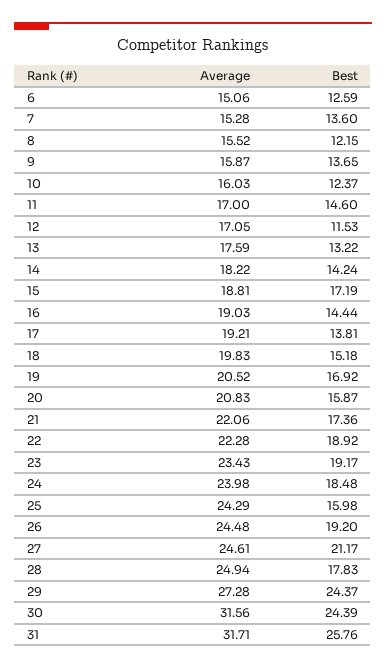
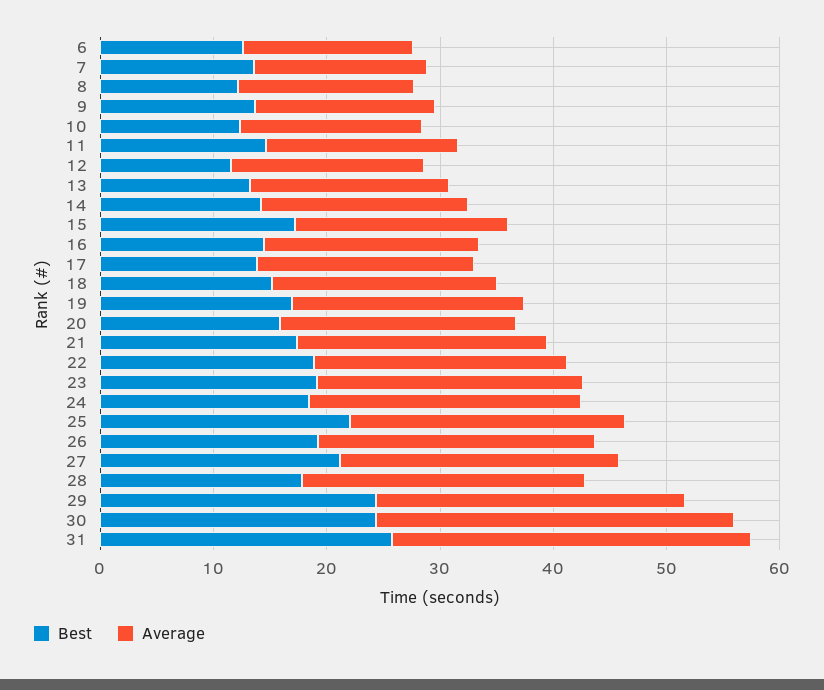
  {
    "Average": {
      "6": 15.06,
      "7": 15.28,
      "8": 15.52,
      "9": 15.87,
      "10": 16.03,
      "11": 17,
      "12": 17.05,
      "13": 17.59,
      "14": 18.22,
      "15": 18.81,
      "16": 19.03,
      "17": 19.21,
      "18": 19.83,
      "19": 20.52,
      "20": 20.83,
      "21": 22.06,
      "22": 22.28,
      "23": 23.43,
      "24": 23.98,
      "25": 24.29,
      "26": 24.48,
      "27": 24.61,
      "28": 24.94,
      "29": 27.28,
      "30": 31.56,
      "31": 31.71
    },
    "Best": {
      "6": 12.59,
      "7": 13.6,
      "8": 12.15,
      "9": 13.65,
      "10": 12.37,
      "11": 14.6,
      "12": 11.53,
      "13": 13.22,
      "14": 14.24,
      "15": 17.19,
      "16": 14.44,
      "17": 13.81,
      "18": 15.18,
      "19": 16.92,
      "20": 15.87,
      "21": 17.36,
      "22": 18.92,
      "23": 19.17,
      "24": 18.48,
-     "25": 15.98,
+     "25": 22,
      "26": 19.2,
      "27": 21.17,
      "28": 17.83,
      "29": 24.37,
      "30": 24.39,
      "31": 25.76
    }
  }

